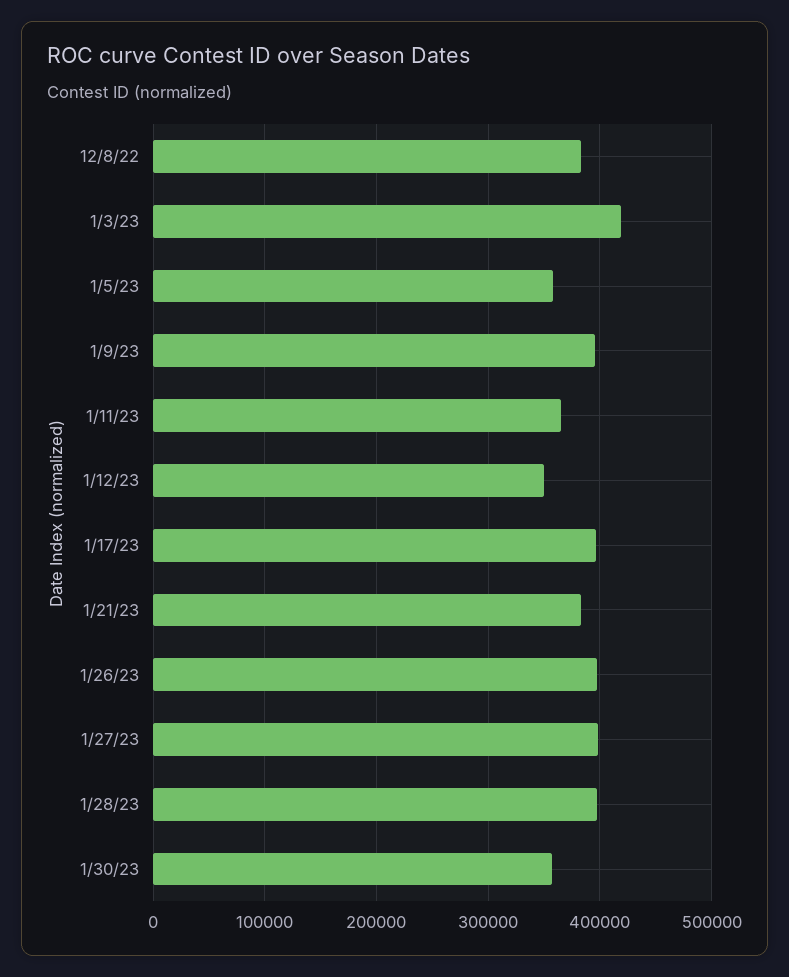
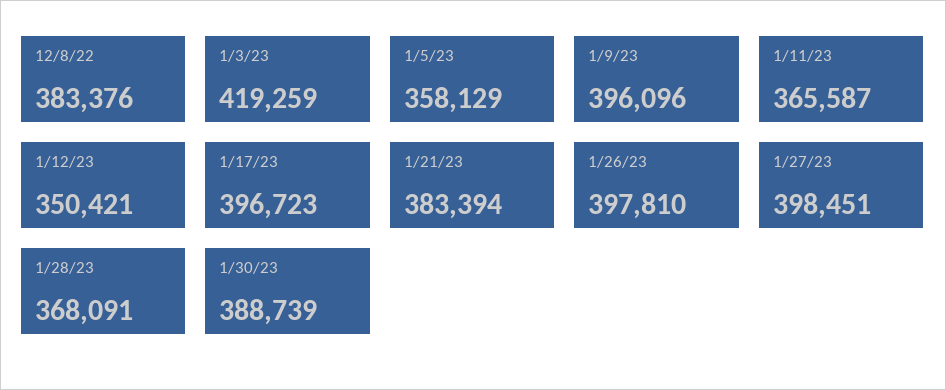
  {
    "12/8/22": 383376,
    "1/3/23": 419259,
    "1/5/23": 358129,
    "1/9/23": 396096,
    "1/11/23": 365587,
    "1/12/23": 350421,
    "1/17/23": 396723,
    "1/21/23": 383394,
    "1/26/23": 397810,
    "1/27/23": 398451,
-   "1/28/23": 400000,
+   "1/28/23": 368091,
-   "1/30/23": 360000
+   "1/30/23": 388739
  }

